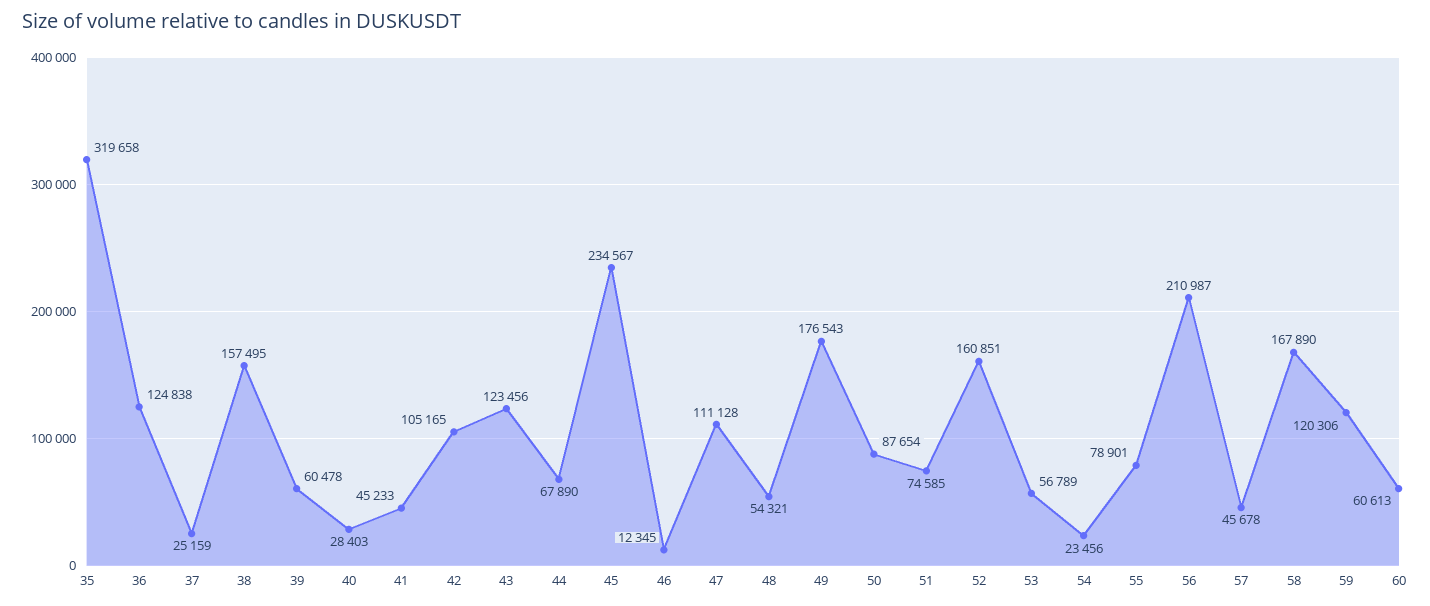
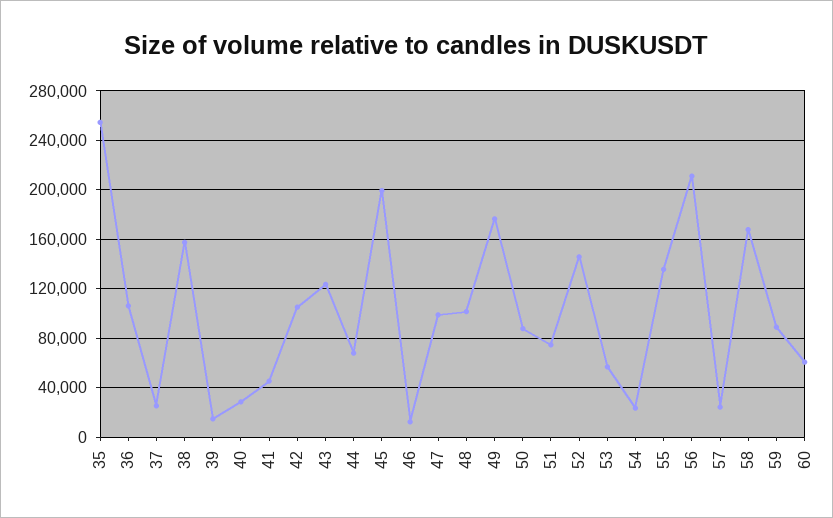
  {
-   "35": 319658,
+   "35": 255000,
-   "36": 124838,
+   "36": 105000,
    "37": 25159,
    "38": 157495,
-   "39": 60478,
+   "39": 15000,
    "40": 28403,
    "41": 45233,
    "42": 105165,
    "43": 123456,
    "44": 67890,
-   "45": 234567,
+   "45": 200000,
    "46": 12345,
-   "47": 111128,
+   "47": 100000,
-   "48": 54321,
+   "48": 100000,
    "49": 176543,
    "50": 87654,
    "51": 74585,
-   "52": 160851,
+   "52": 145000,
    "53": 56789,
    "54": 23456,
-   "55": 78901,
+   "55": 135000,
    "56": 210987,
-   "57": 45678,
+   "57": 25000,
    "58": 167890,
-   "59": 120306,
+   "59": 90000,
    "60": 60613
  }

